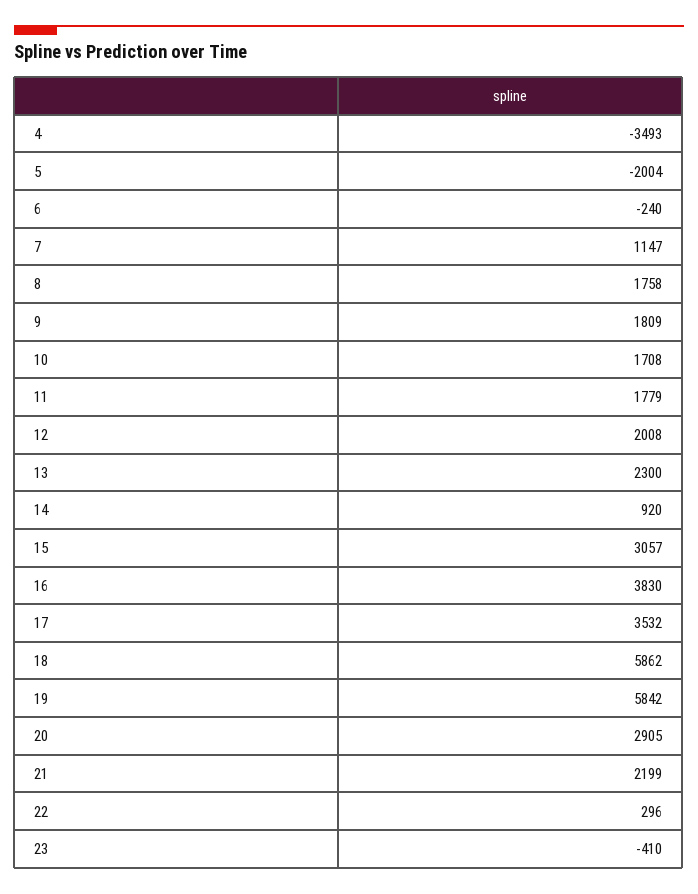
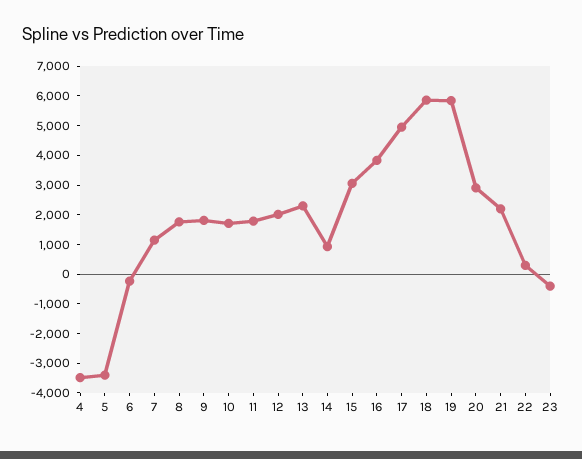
  {
    "4": -3493,
-   "5": -2004,
+   "5": -3500,
    "6": -240,
    "7": 1147,
    "8": 1758,
    "9": 1809,
    "10": 1708,
    "11": 1779,
    "12": 2008,
    "13": 2300,
    "14": 920,
    "15": 3057,
    "16": 3830,
-   "17": 3532,
+   "17": 5000,
    "18": 5862,
    "19": 5842,
    "20": 2905,
    "21": 2199,
    "22": 296,
    "23": -410
  }

